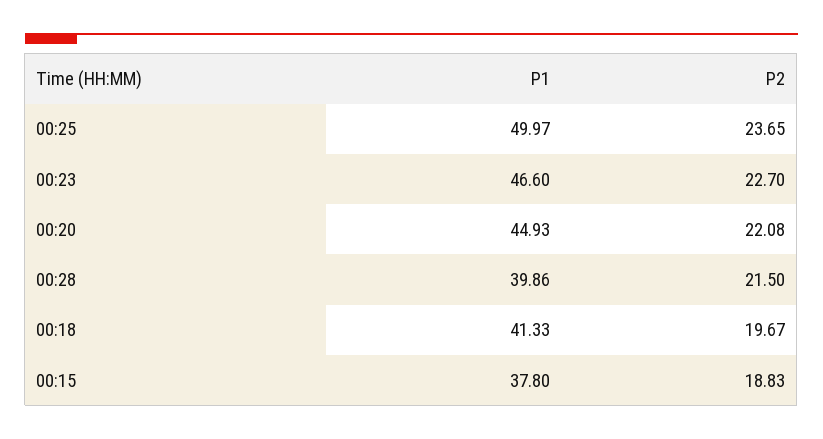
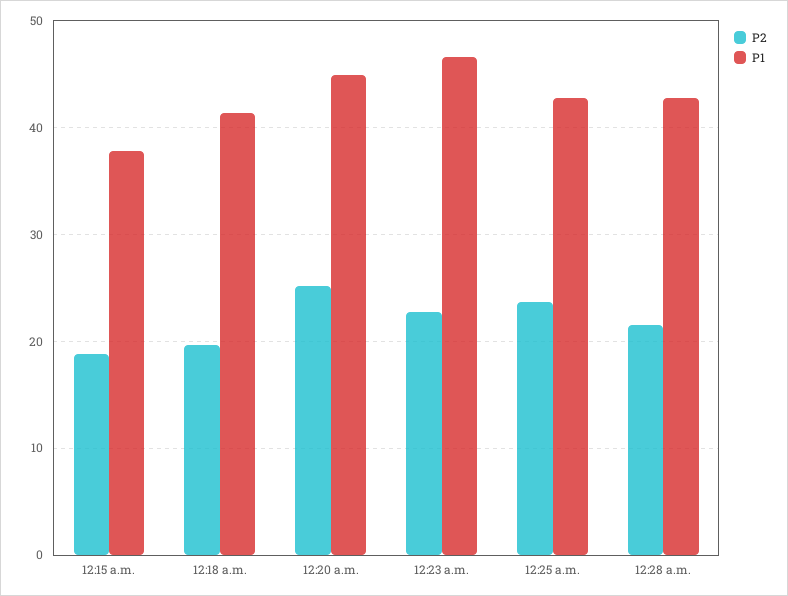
  {
    "P1": {
-     "00:25": 49.97,
+     "00:25": 43,
      "00:23": 46.6,
      "00:20": 44.93,
-     "00:28": 39.86,
+     "00:28": 43,
      "00:18": 41.33,
      "00:15": 37.8
    },
    "P2": {
      "00:25": 23.65,
      "00:23": 22.7,
-     "00:20": 22.08,
+     "00:20": 25,
      "00:28": 21.5,
      "00:18": 19.67,
      "00:15": 18.83
    }
  }

